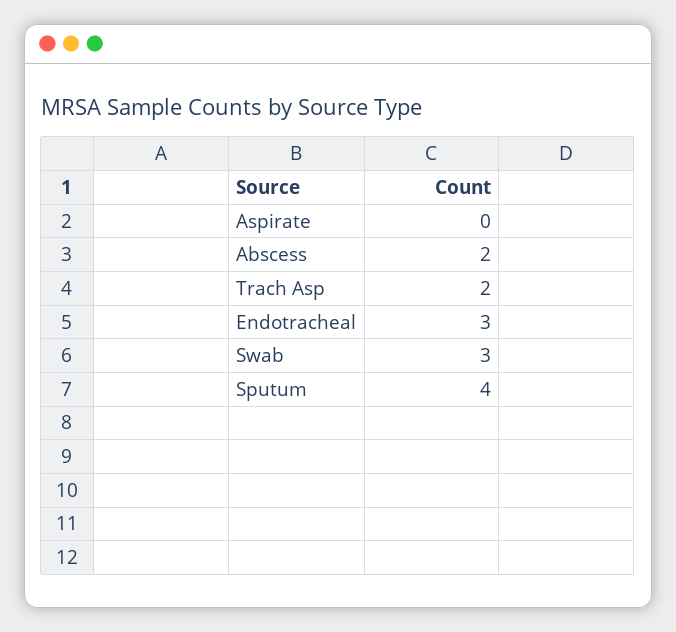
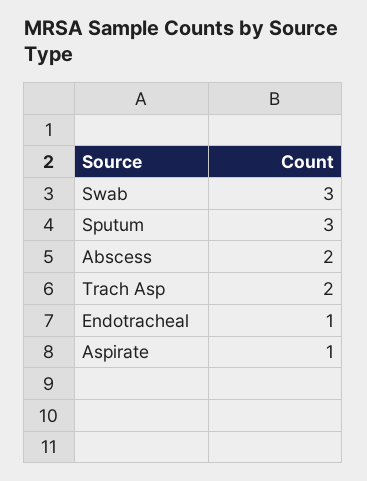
  {
-   "Aspirate": 0,
+   "Aspirate": 1,
    "Abscess": 2,
    "Trach Asp": 2,
-   "Endotracheal": 3,
+   "Endotracheal": 1,
    "Swab": 3,
-   "Sputum": 4
+   "Sputum": 3
  }

